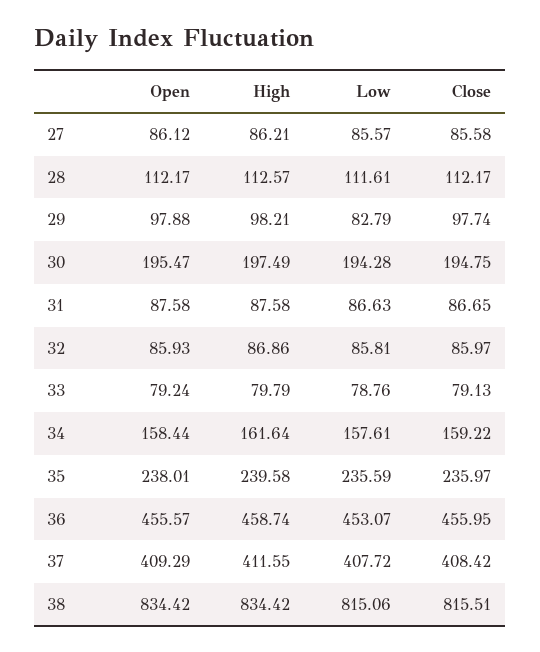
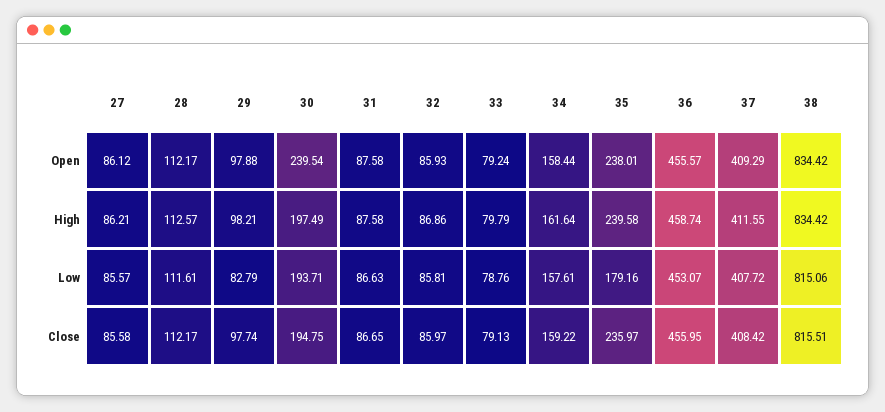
  {
    "Open": {
      "27": 86.12,
      "28": 112.17,
      "29": 97.88,
-     "30": 195.47,
+     "30": 239.54,
      "31": 87.58,
      "32": 85.93,
      "33": 79.24,
      "34": 158.44,
      "35": 238.01,
      "36": 455.57,
      "37": 409.29,
      "38": 834.42
    },
    "High": {
      "27": 86.21,
      "28": 112.57,
      "29": 98.21,
      "30": 197.49,
      "31": 87.58,
      "32": 86.86,
      "33": 79.79,
      "34": 161.64,
      "35": 239.58,
      "36": 458.74,
      "37": 411.55,
      "38": 834.42
    },
    "Low": {
      "27": 85.57,
      "28": 111.61,
      "29": 82.79,
-     "30": 194.28,
+     "30": 193.71,
      "31": 86.63,
      "32": 85.81,
      "33": 78.76,
      "34": 157.61,
-     "35": 235.59,
+     "35": 179.16,
      "36": 453.07,
      "37": 407.72,
      "38": 815.06
    },
    "Close": {
      "27": 85.58,
      "28": 112.17,
      "29": 97.74,
      "30": 194.75,
      "31": 86.65,
      "32": 85.97,
      "33": 79.13,
      "34": 159.22,
      "35": 235.97,
      "36": 455.95,
      "37": 408.42,
      "38": 815.51
    }
  }

